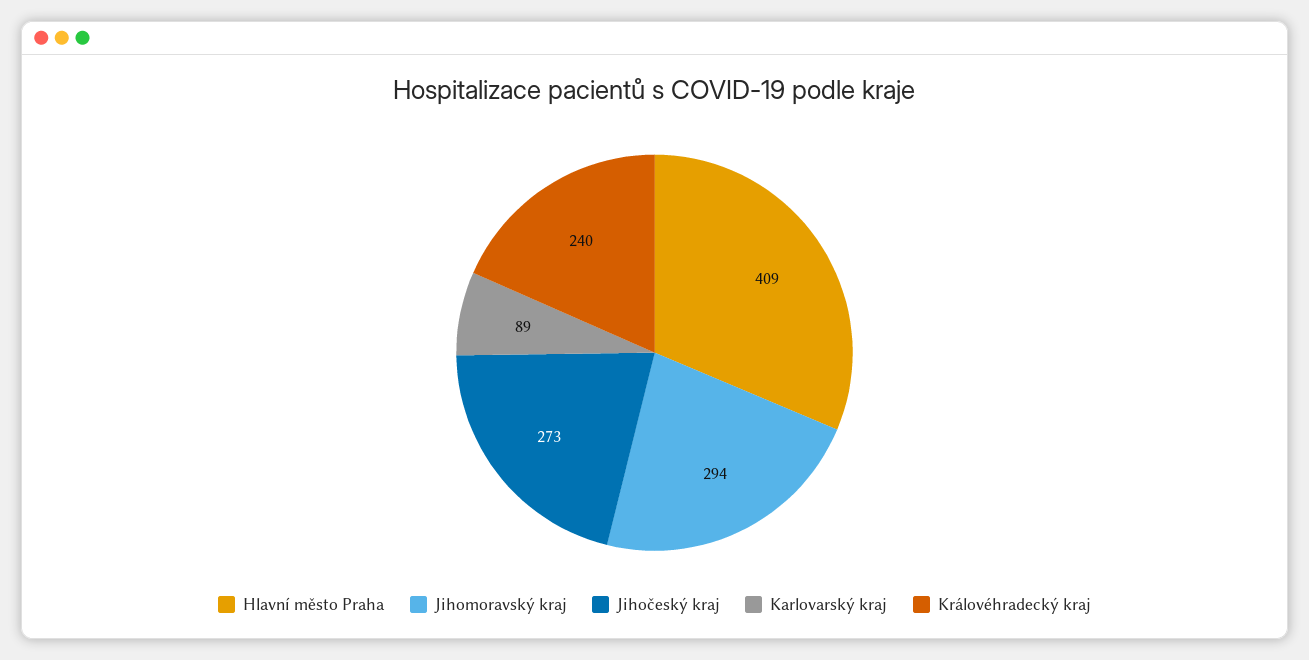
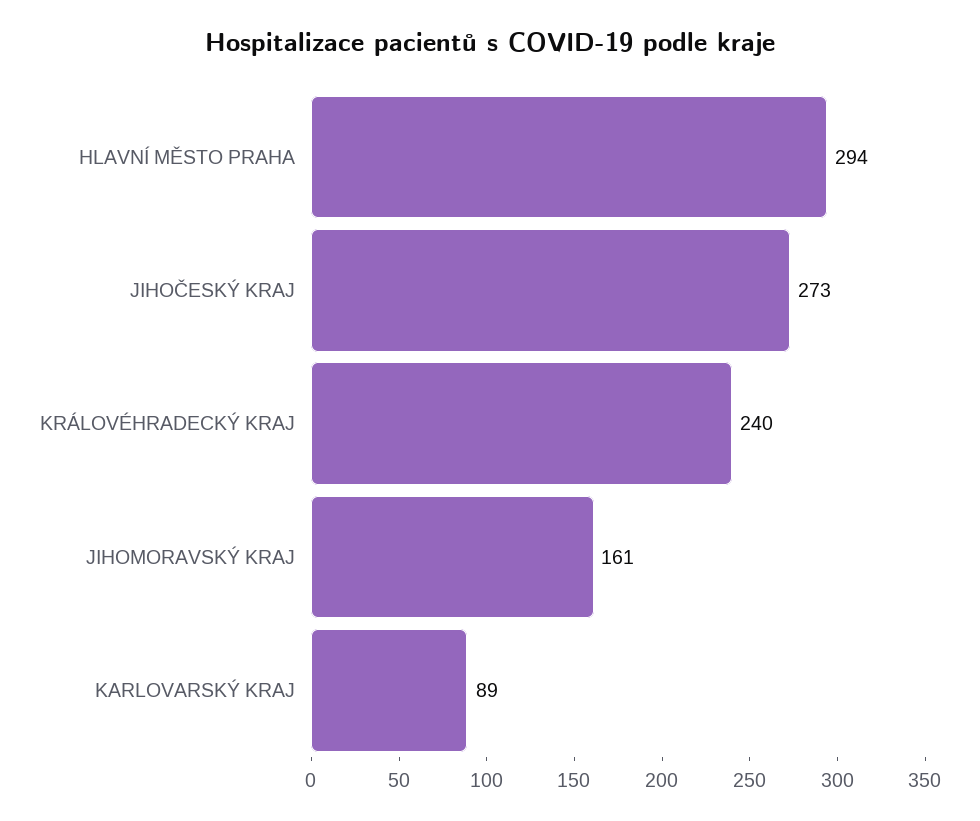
  {
-   "Hlavní město Praha": 409,
+   "Hlavní město Praha": 294,
-   "Jihomoravský kraj": 294,
+   "Jihomoravský kraj": 161,
    "Jihočeský kraj": 273,
    "Karlovarský kraj": 89,
    "Královéhradecký kraj": 240
  }

